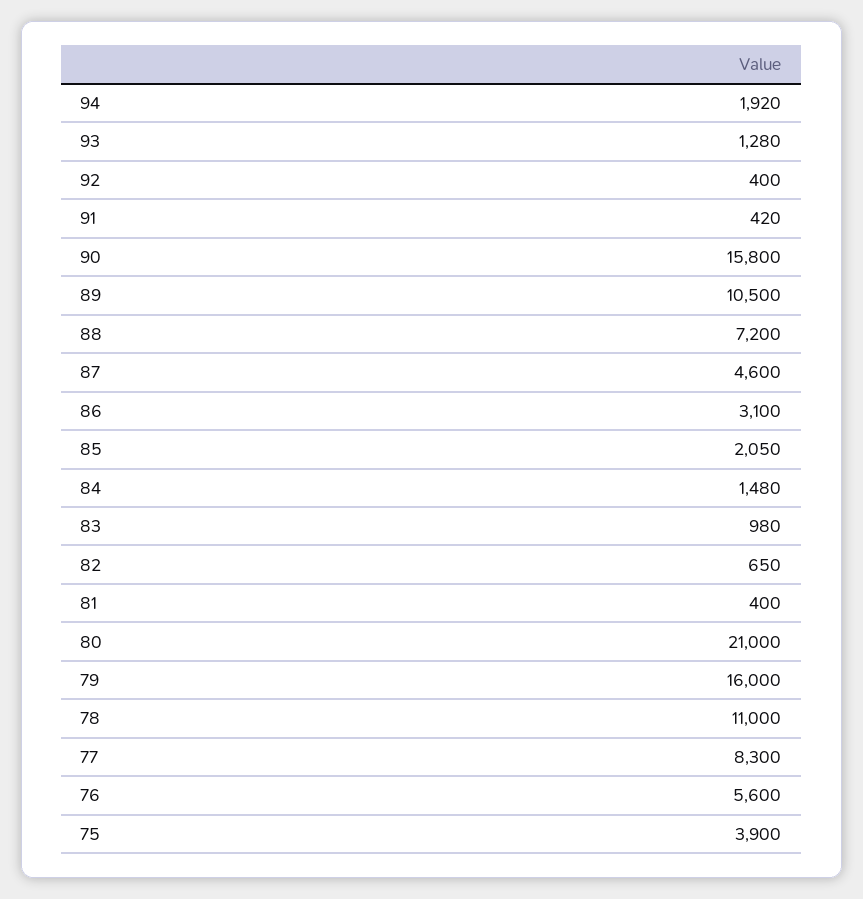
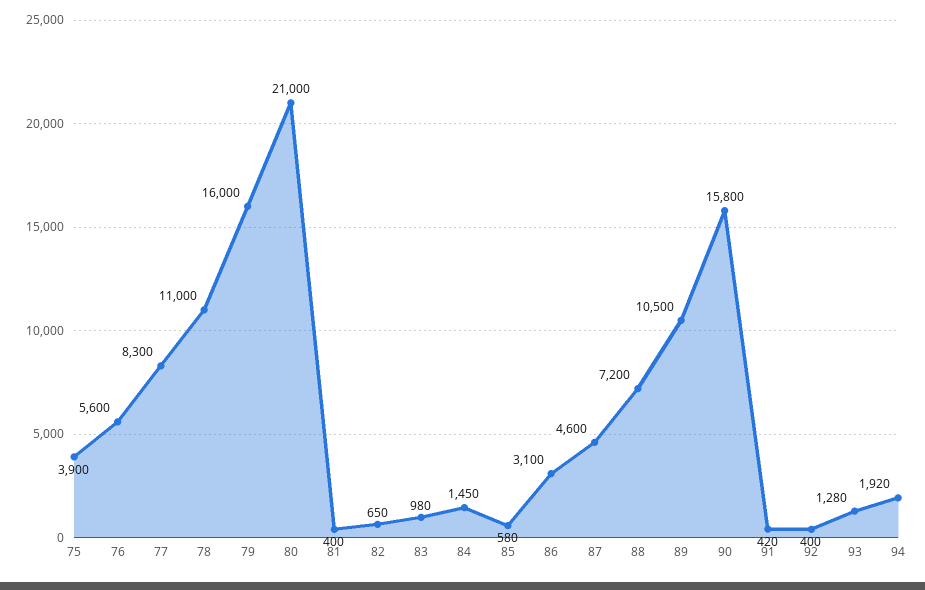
  {
    "94": 1920,
    "93": 1280,
    "92": 400,
    "91": 420,
    "90": 15800,
    "89": 10500,
    "88": 7200,
    "87": 4600,
    "86": 3100,
-   "85": 2050,
+   "85": 580,
-   "84": 1480,
+   "84": 1450,
    "83": 980,
    "82": 650,
    "81": 400,
    "80": 21000,
    "79": 16000,
    "78": 11000,
    "77": 8300,
    "76": 5600,
    "75": 3900
  }

